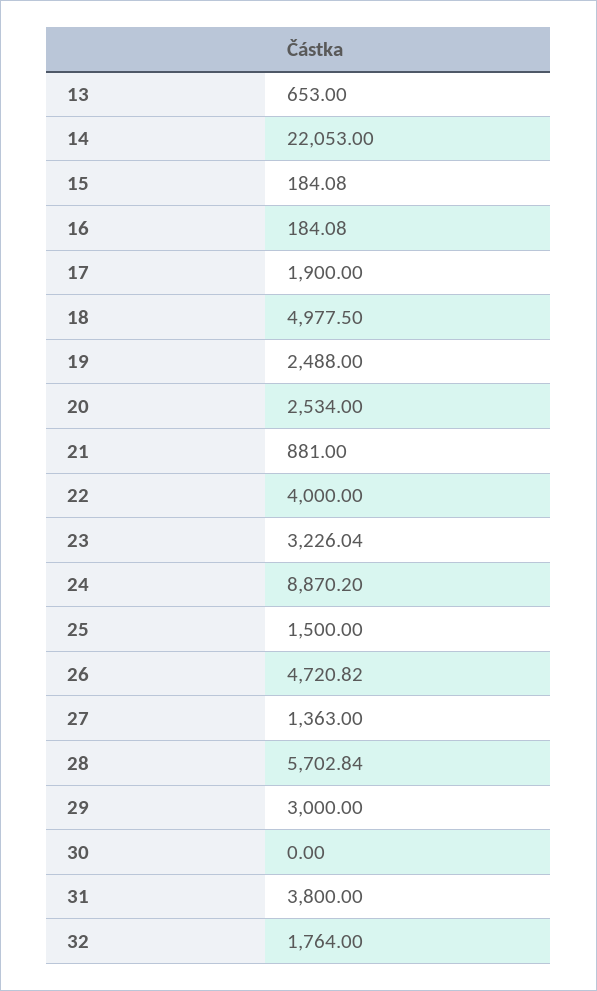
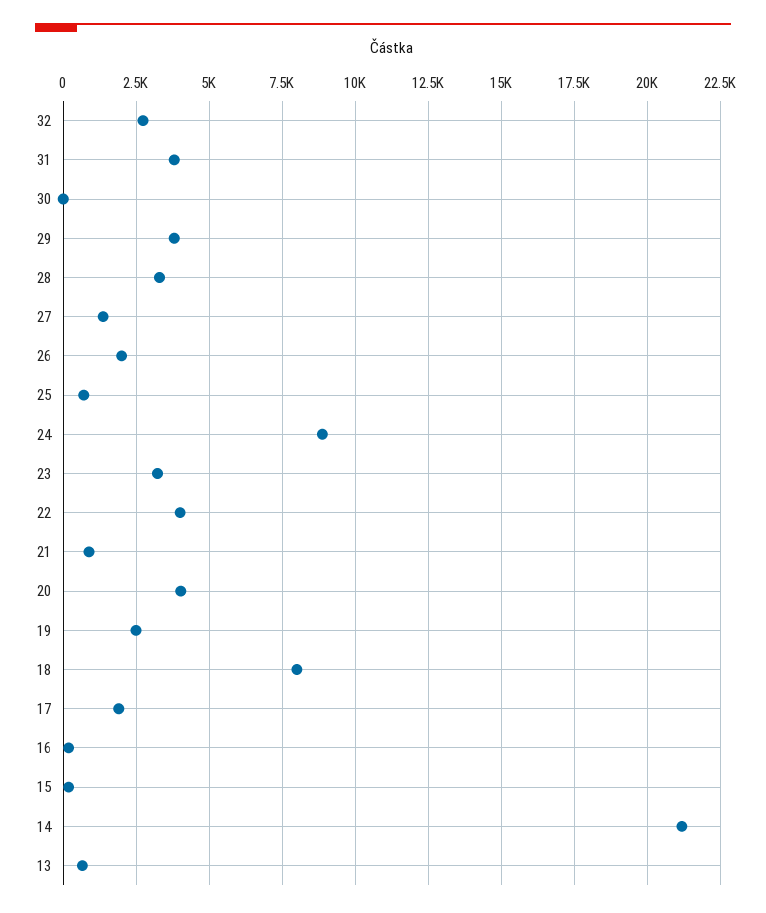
  {
    "13": 653,
-   "14": 22053,
+   "14": 21250,
    "15": 184.08,
    "16": 184.08,
    "17": 1900,
-   "18": 4977.5,
+   "18": 8000,
    "19": 2488,
-   "20": 2534,
+   "20": 4000,
    "21": 881,
    "22": 4000,
    "23": 3226.04,
    "24": 8870.2,
-   "25": 1500,
+   "25": 750,
-   "26": 4720.82,
+   "26": 2000,
    "27": 1363,
-   "28": 5702.84,
+   "28": 3250,
-   "29": 3000,
+   "29": 3750,
    "30": 0,
    "31": 3800,
-   "32": 1764
+   "32": 2750
  }

